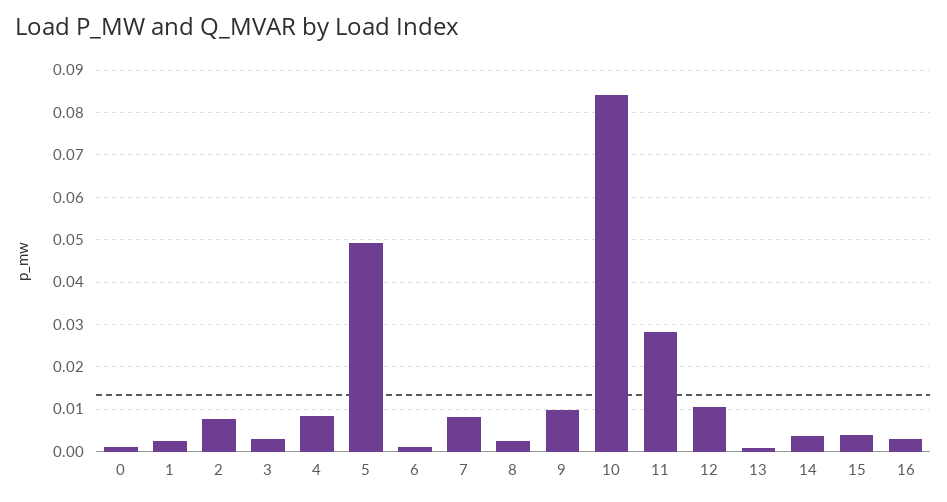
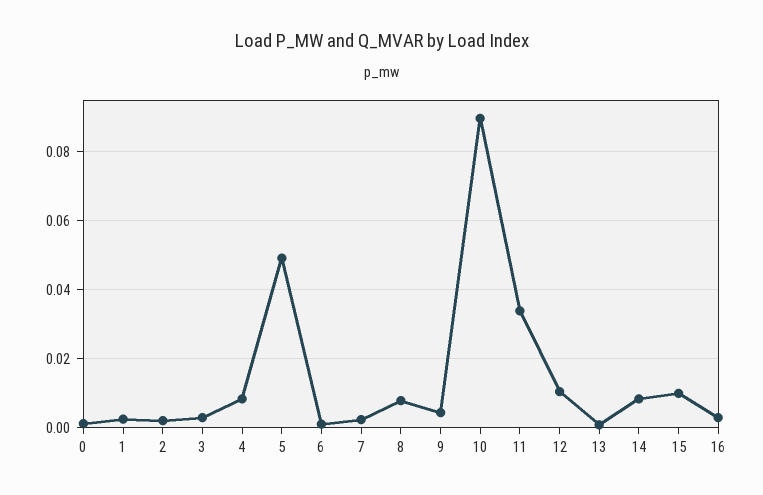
  {
    "0": 0.002,
    "1": 0.002,
-   "2": 0.008,
+   "2": 0.002,
    "3": 0.004,
    "4": 0.008,
    "5": 0.05,
    "6": 0.002,
-   "7": 0.008,
+   "7": 0.002,
-   "8": 0.002,
+   "8": 0.008,
-   "9": 0.01,
+   "9": 0.004,
-   "10": 0.084,
+   "10": 0.09,
-   "11": 0.028,
+   "11": 0.034,
    "12": 0.01,
    "13": 0,
-   "14": 0.004,
+   "14": 0.008,
-   "15": 0.004,
+   "15": 0.01,
    "16": 0.004
  }

